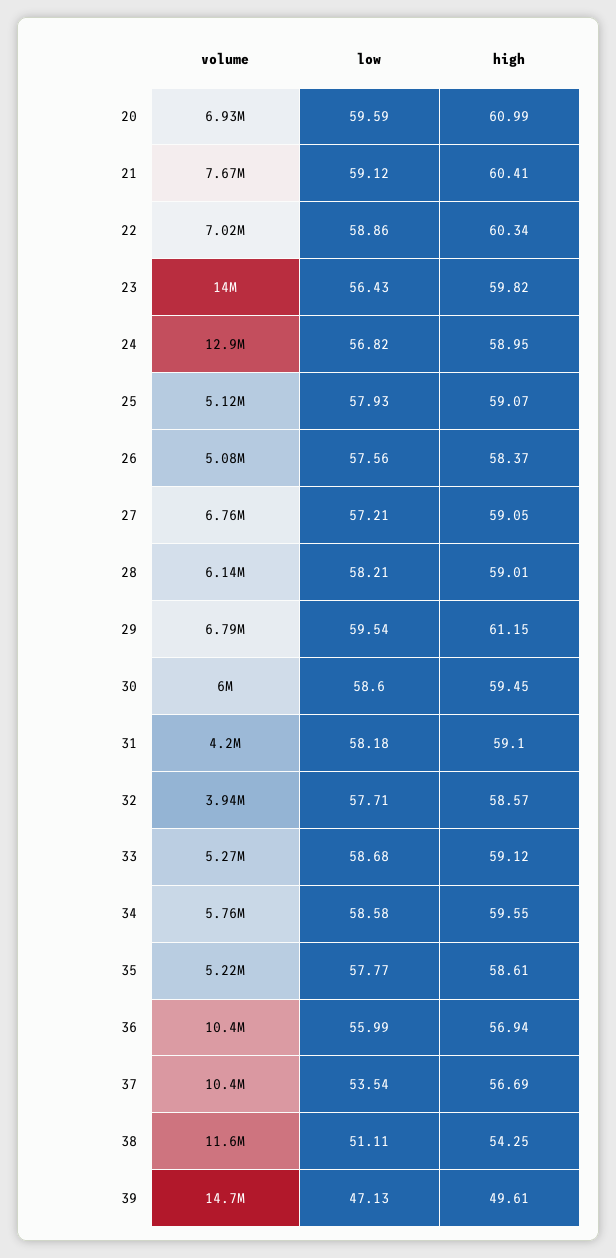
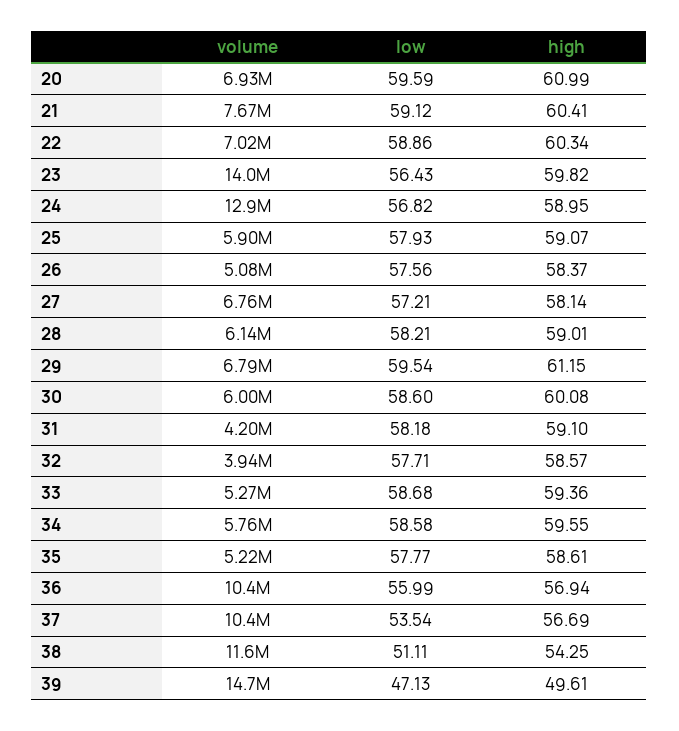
  {
    "volume": {
      "20": 6930000,
      "21": 7670000,
      "22": 7020000,
      "23": 14000000,
      "24": 12900000,
-     "25": 5120000,
+     "25": 5900000,
      "26": 5080000,
      "27": 6760000,
      "28": 6140000,
      "29": 6790000,
      "30": 6000000,
      "31": 4200000,
      "32": 3940000,
      "33": 5270000,
      "34": 5760000,
      "35": 5220000,
      "36": 10400000,
      "37": 10400000,
      "38": 11600000,
      "39": 14700000
    },
    "low": {
      "20": 59.59,
      "21": 59.12,
      "22": 58.86,
      "23": 56.43,
      "24": 56.82,
      "25": 57.93,
      "26": 57.56,
      "27": 57.21,
      "28": 58.21,
      "29": 59.54,
      "30": 58.6,
      "31": 58.18,
      "32": 57.71,
      "33": 58.68,
      "34": 58.58,
      "35": 57.77,
      "36": 55.99,
      "37": 53.54,
      "38": 51.11,
      "39": 47.13
    },
    "high": {
      "20": 60.99,
      "21": 60.41,
      "22": 60.34,
      "23": 59.82,
      "24": 58.95,
      "25": 59.07,
      "26": 58.37,
-     "27": 59.05,
+     "27": 58.14,
      "28": 59.01,
      "29": 61.15,
-     "30": 59.45,
+     "30": 60.08,
      "31": 59.1,
      "32": 58.57,
-     "33": 59.12,
+     "33": 59.36,
      "34": 59.55,
      "35": 58.61,
      "36": 56.94,
      "37": 56.69,
      "38": 54.25,
      "39": 49.61
    }
  }

